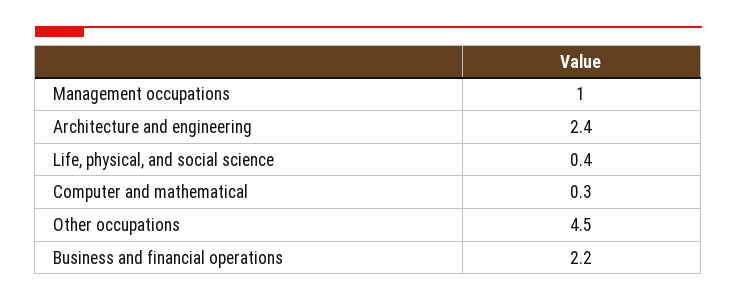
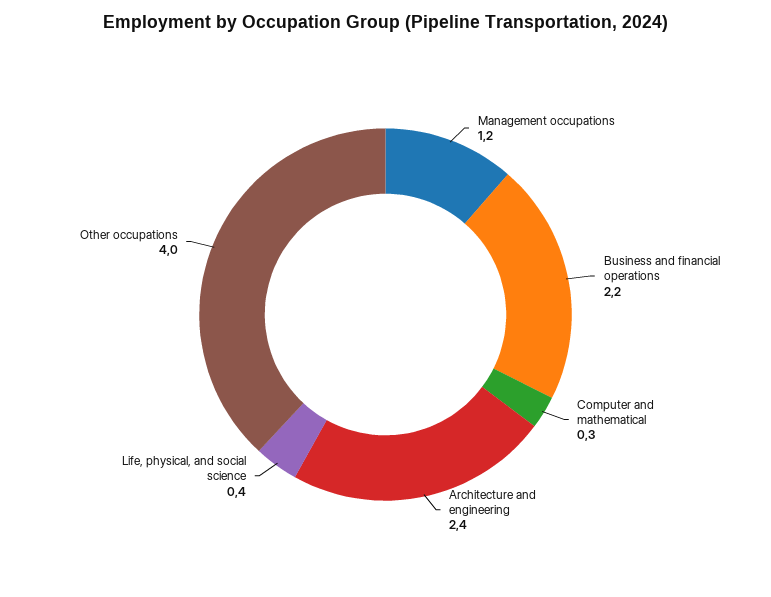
  {
-   "Management occupations": 1,
+   "Management occupations": 1.2,
    "Architecture and engineering": 2.4,
    "Life, physical, and social science": 0.4,
    "Computer and mathematical": 0.3,
-   "Other occupations": 4.5,
+   "Other occupations": 4,
    "Business and financial operations": 2.2
  }

